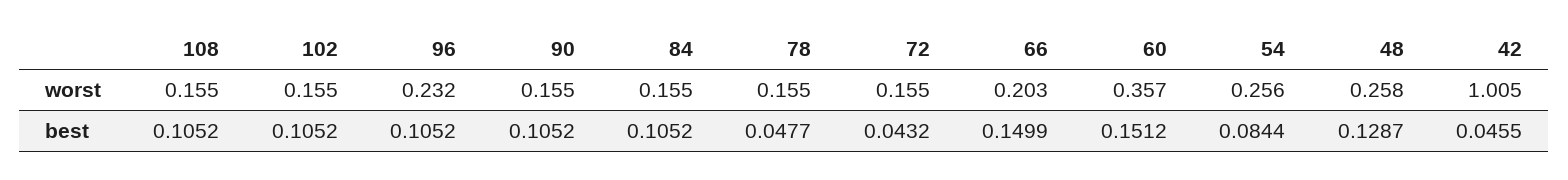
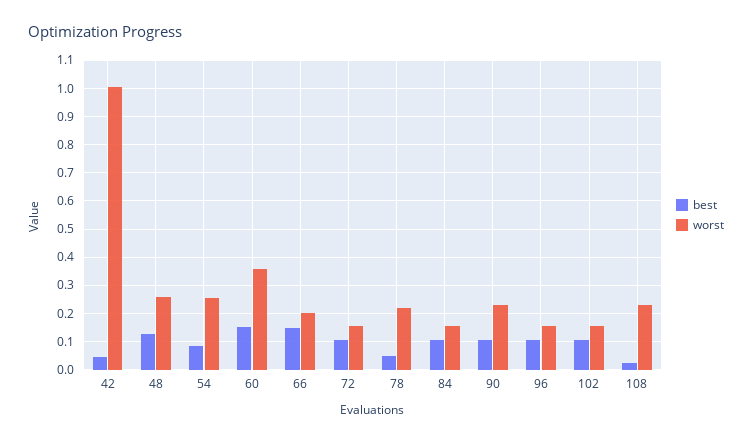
  {
    "worst": {
-     "108": 0.155,
+     "108": 0.225,
      "102": 0.155,
-     "96": 0.232,
+     "96": 0.15,
-     "90": 0.155,
+     "90": 0.225,
      "84": 0.155,
-     "78": 0.155,
+     "78": 0.225,
      "72": 0.155,
      "66": 0.203,
      "60": 0.357,
      "54": 0.256,
      "48": 0.258,
      "42": 1.005
    },
    "best": {
-     "108": 0.1052,
+     "108": 0.025,
      "102": 0.1052,
      "96": 0.1052,
      "90": 0.1052,
      "84": 0.1052,
      "78": 0.0477,
-     "72": 0.0432,
+     "72": 0.1,
      "66": 0.1499,
      "60": 0.1512,
      "54": 0.0844,
      "48": 0.1287,
      "42": 0.0455
    }
  }

